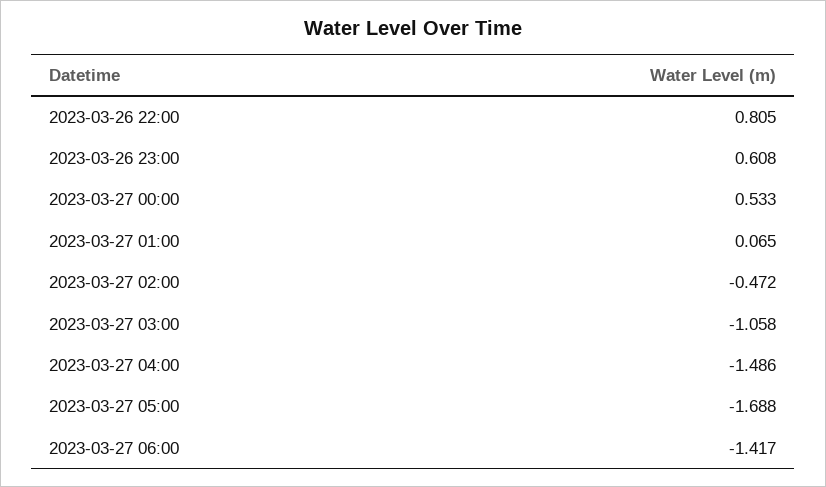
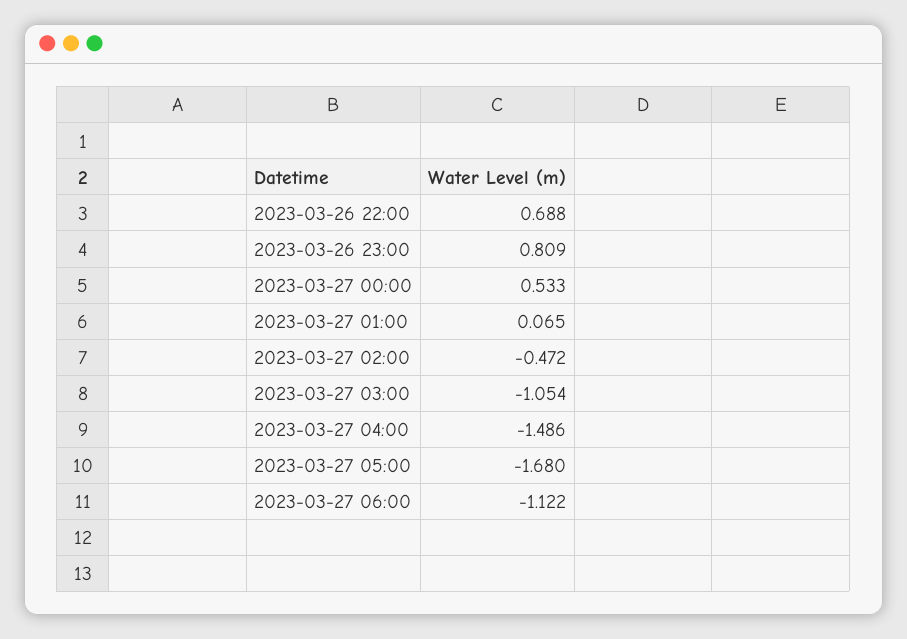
  {
-   "2023-03-26 22:00": 0.805,
+   "2023-03-26 22:00": 0.688,
-   "2023-03-26 23:00": 0.608,
+   "2023-03-26 23:00": 0.809,
    "2023-03-27 00:00": 0.533,
    "2023-03-27 01:00": 0.065,
    "2023-03-27 02:00": -0.472,
-   "2023-03-27 03:00": -1.058,
+   "2023-03-27 03:00": -1.054,
    "2023-03-27 04:00": -1.486,
-   "2023-03-27 05:00": -1.688,
+   "2023-03-27 05:00": -1.68,
-   "2023-03-27 06:00": -1.417
+   "2023-03-27 06:00": -1.122
  }

